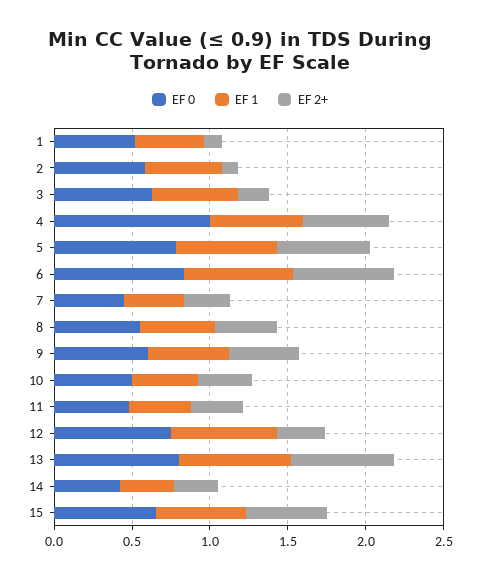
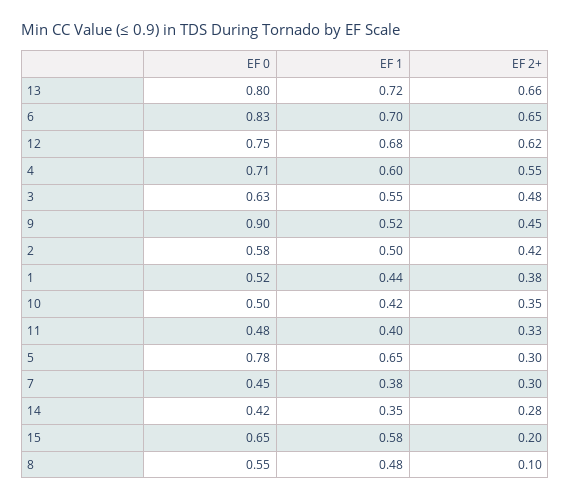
  {
    "EF 0": {
      "1": 0.52,
      "2": 0.58,
      "3": 0.63,
-     "4": 1,
+     "4": 0.71,
      "5": 0.78,
      "6": 0.83,
      "7": 0.45,
      "8": 0.55,
-     "9": 0.6,
+     "9": 0.9,
      "10": 0.5,
      "11": 0.48,
      "12": 0.75,
      "13": 0.8,
      "14": 0.42,
      "15": 0.65
    },
    "EF 1": {
      "1": 0.44,
      "2": 0.5,
      "3": 0.55,
      "4": 0.6,
      "5": 0.65,
      "6": 0.7,
      "7": 0.38,
      "8": 0.48,
      "9": 0.52,
      "10": 0.42,
      "11": 0.4,
      "12": 0.68,
      "13": 0.72,
      "14": 0.35,
      "15": 0.58
    },
    "EF 2+": {
-     "1": 0.1,
+     "1": 0.38,
-     "2": 0.1,
+     "2": 0.42,
-     "3": 0.2,
+     "3": 0.48,
      "4": 0.55,
-     "5": 0.6,
+     "5": 0.3,
      "6": 0.65,
      "7": 0.3,
-     "8": 0.4,
+     "8": 0.1,
      "9": 0.45,
      "10": 0.35,
      "11": 0.33,
-     "12": 0.3,
+     "12": 0.62,
      "13": 0.66,
      "14": 0.28,
-     "15": 0.5
+     "15": 0.2
    }
  }

